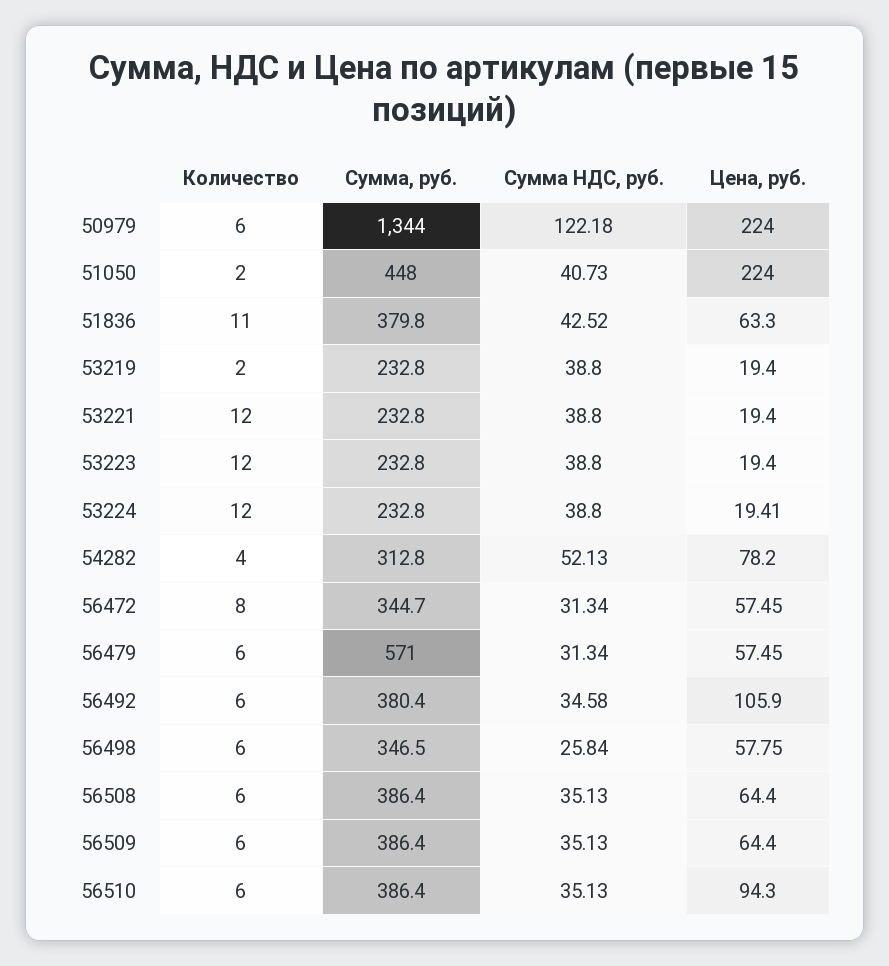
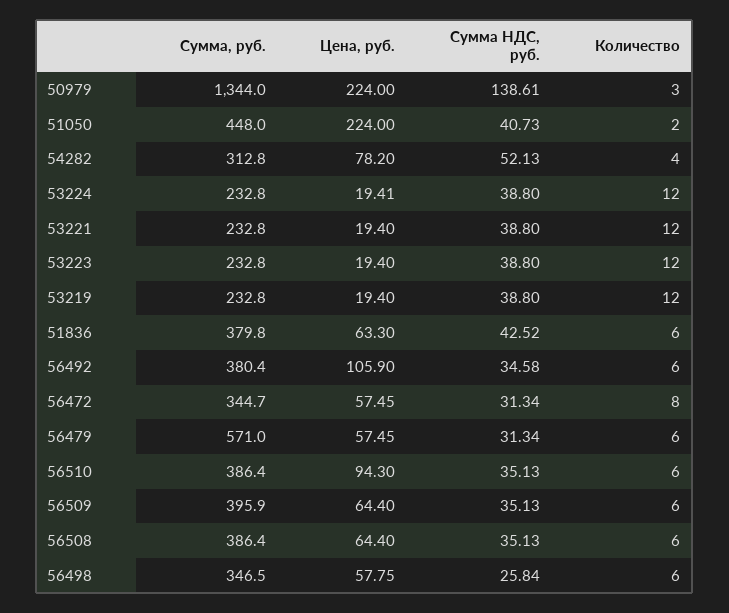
  {
    "Количество": {
-     "50979": 6,
+     "50979": 3,
      "51050": 2,
-     "51836": 11,
+     "51836": 6,
-     "53219": 2,
+     "53219": 12,
      "53221": 12,
      "53223": 12,
      "53224": 12,
      "54282": 4,
      "56472": 8,
      "56479": 6,
      "56492": 6,
      "56498": 6,
      "56508": 6,
      "56509": 6,
      "56510": 6
    },
    "Сумма, руб.": {
      "50979": 1344,
      "51050": 448,
      "51836": 379.8,
      "53219": 232.8,
      "53221": 232.8,
      "53223": 232.8,
      "53224": 232.8,
      "54282": 312.8,
      "56472": 344.7,
      "56479": 571,
      "56492": 380.4,
      "56498": 346.5,
      "56508": 386.4,
-     "56509": 386.4,
+     "56509": 395.9,
      "56510": 386.4
    },
    "Сумма НДС, руб.": {
-     "50979": 122.18,
+     "50979": 138.61,
      "51050": 40.73,
      "51836": 42.52,
      "53219": 38.8,
      "53221": 38.8,
      "53223": 38.8,
      "53224": 38.8,
      "54282": 52.13,
      "56472": 31.34,
      "56479": 31.34,
      "56492": 34.58,
      "56498": 25.84,
      "56508": 35.13,
      "56509": 35.13,
      "56510": 35.13
    },
    "Цена, руб.": {
      "50979": 224,
      "51050": 224,
      "51836": 63.3,
      "53219": 19.4,
      "53221": 19.4,
      "53223": 19.4,
      "53224": 19.41,
      "54282": 78.2,
      "56472": 57.45,
      "56479": 57.45,
      "56492": 105.9,
      "56498": 57.75,
      "56508": 64.4,
      "56509": 64.4,
      "56510": 94.3
    }
  }

